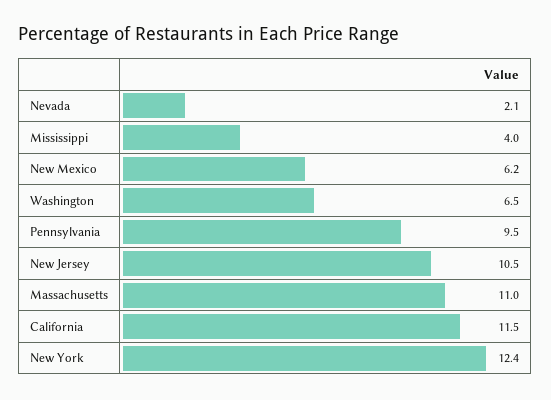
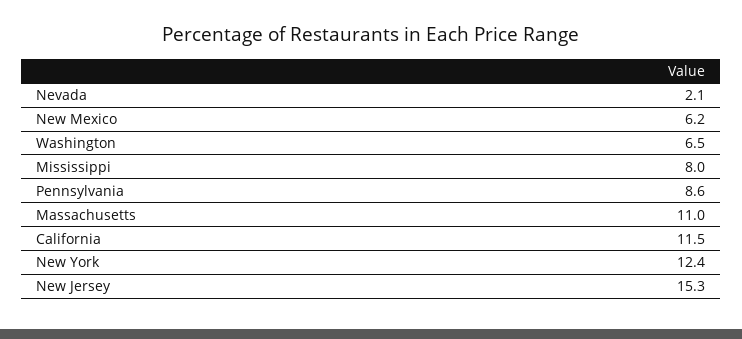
  {
    "Nevada": 2.1,
-   "Mississippi": 4,
+   "Mississippi": 8,
    "New Mexico": 6.2,
    "Washington": 6.5,
-   "Pennsylvania": 9.5,
+   "Pennsylvania": 8.6,
-   "New Jersey": 10.5,
+   "New Jersey": 15.3,
    "Massachusetts": 11,
    "California": 11.5,
    "New York": 12.4
  }

